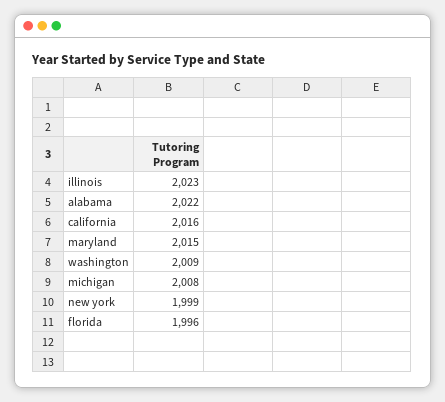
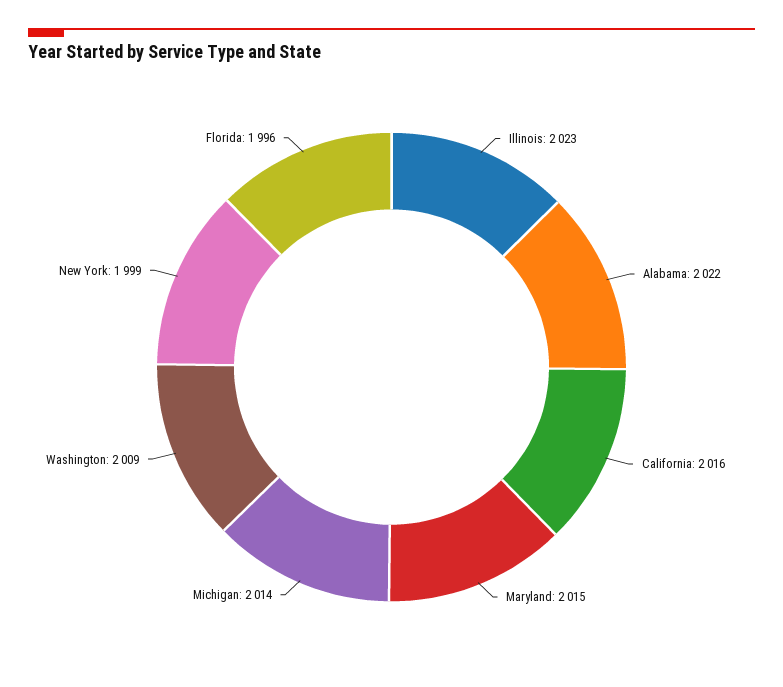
  {
    "illinois": 2023,
    "alabama": 2022,
    "california": 2016,
    "maryland": 2015,
    "washington": 2009,
-   "michigan": 2008,
+   "michigan": 2014,
    "new york": 1999,
    "florida": 1996
  }

